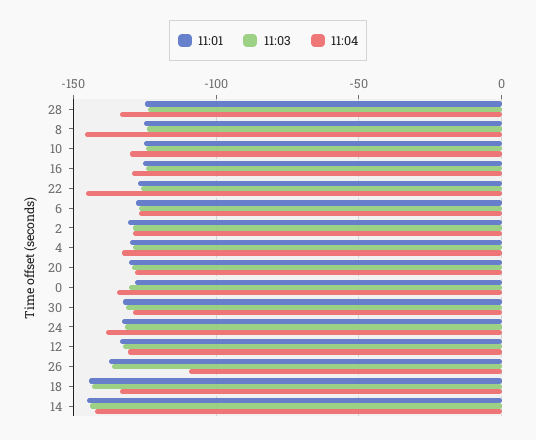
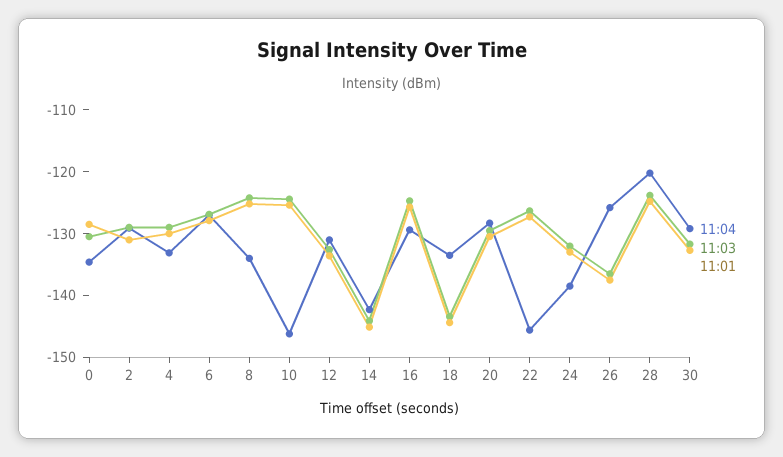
  {
    "11:01": {
      "28": -124,
      "8": -126,
      "10": -126,
      "16": -126,
      "22": -128,
      "6": -128,
      "2": -132,
      "4": -130,
      "20": -130,
      "0": -128,
      "30": -132,
      "24": -134,
      "12": -134,
      "26": -138,
      "18": -144,
      "14": -146
    },
    "11:03": {
      "28": -124,
      "8": -124,
      "10": -124,
      "16": -124,
      "22": -126,
      "6": -126,
      "2": -130,
      "4": -130,
      "20": -130,
      "0": -130,
      "30": -132,
      "24": -132,
      "12": -132,
      "26": -136,
      "18": -144,
      "14": -144
    },
    "11:04": {
-     "28": -135,
+     "28": -120,
-     "8": -145,
+     "8": -134,
-     "10": -130,
+     "10": -146,
      "16": -130,
      "22": -146,
      "6": -128,
      "2": -130,
      "4": -134,
      "20": -128,
      "0": -134,
      "30": -130,
      "24": -138,
      "12": -132,
-     "26": -110,
+     "26": -126,
      "18": -134,
      "14": -142
    }
  }

